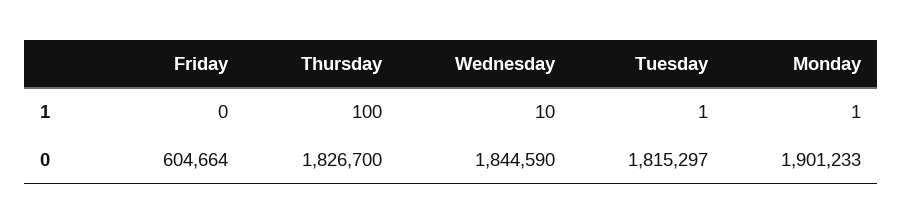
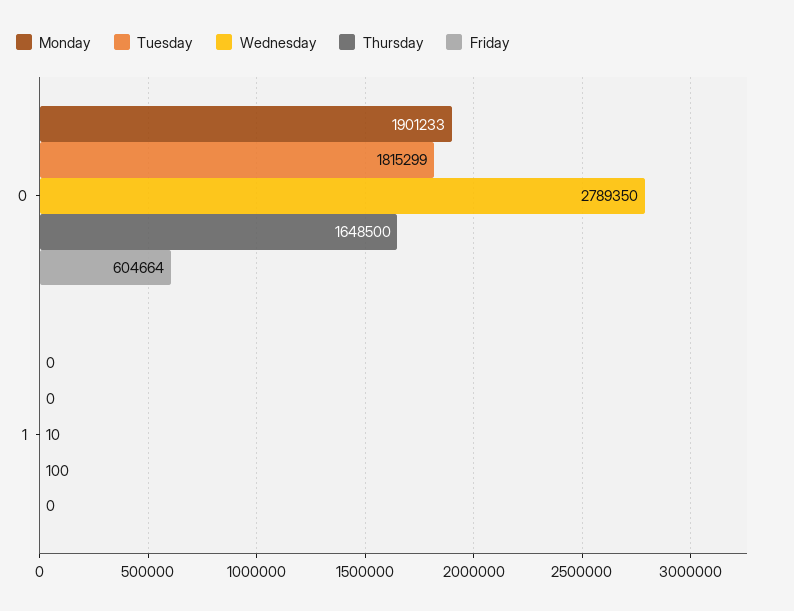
  {
    "Friday": {
      "1": 0,
      "0": 604664
    },
    "Thursday": {
      "1": 100,
-     "0": 1826700
+     "0": 1648500
    },
    "Wednesday": {
      "1": 10,
-     "0": 1844590
+     "0": 2789350
    },
    "Tuesday": {
-     "1": 1,
+     "1": 0,
-     "0": 1815297
+     "0": 1815299
    },
    "Monday": {
-     "1": 1,
+     "1": 0,
      "0": 1901233
    }
  }

